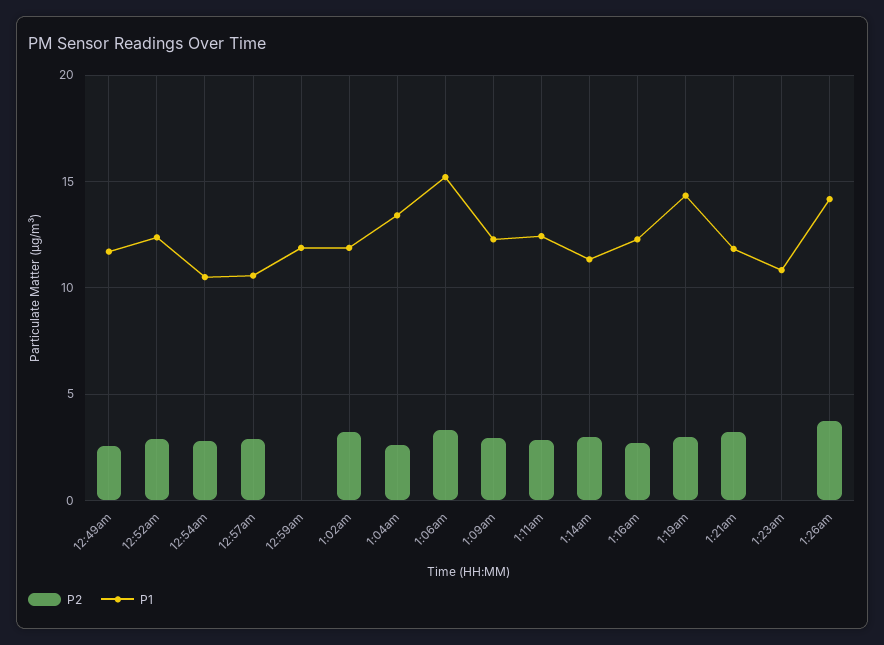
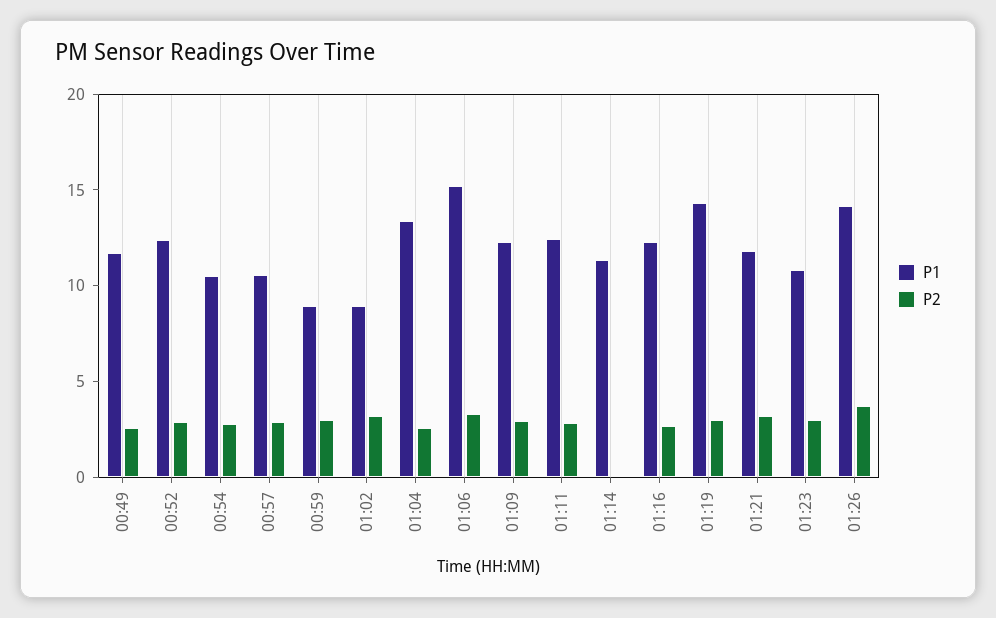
  {
    "P2": {
      "12:49am": 2.5,
      "12:52am": 3,
      "12:54am": 3,
      "12:57am": 3,
-     "12:59am": 0,
+     "12:59am": 3,
      "1:02am": 3,
      "1:04am": 2.5,
      "1:06am": 3.5,
      "1:09am": 3,
      "1:11am": 3,
-     "1:14am": 3,
+     "1:14am": 0,
      "1:16am": 2.5,
      "1:19am": 3,
      "1:21am": 3,
-     "1:23am": 0,
+     "1:23am": 3,
      "1:26am": 3.5
    },
    "P1": {
      "12:49am": 11.5,
      "12:52am": 12.5,
      "12:54am": 10.5,
      "12:57am": 10.5,
-     "12:59am": 12,
+     "12:59am": 9,
-     "1:02am": 12,
+     "1:02am": 9,
      "1:04am": 13.5,
      "1:06am": 15,
      "1:09am": 12.5,
      "1:11am": 12.5,
      "1:14am": 11.5,
      "1:16am": 12.5,
      "1:19am": 14.5,
      "1:21am": 12,
      "1:23am": 11,
      "1:26am": 14
    }
  }

